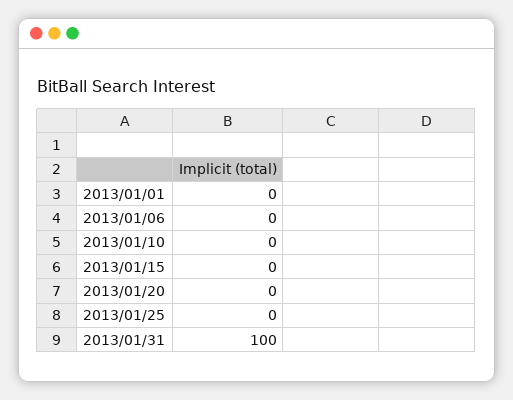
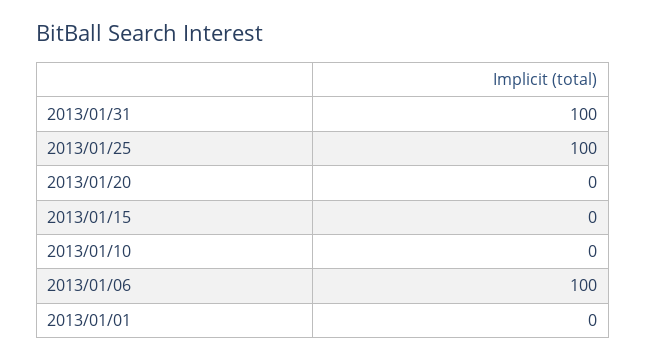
  {
    "2013/01/01": 0,
-   "2013/01/06": 0,
+   "2013/01/06": 100,
    "2013/01/10": 0,
    "2013/01/15": 0,
    "2013/01/20": 0,
-   "2013/01/25": 0,
+   "2013/01/25": 100,
    "2013/01/31": 100
  }

